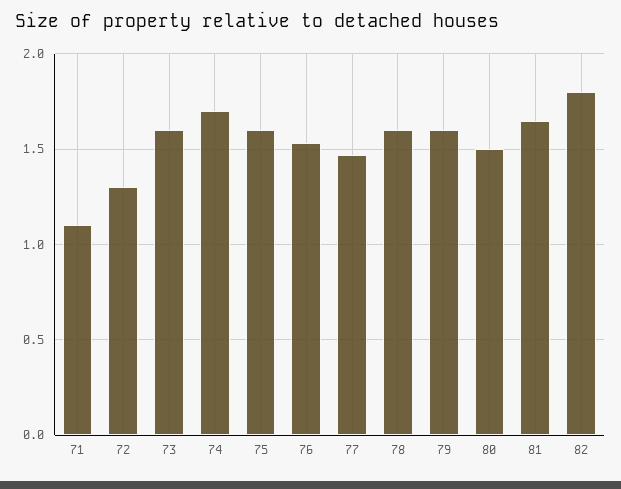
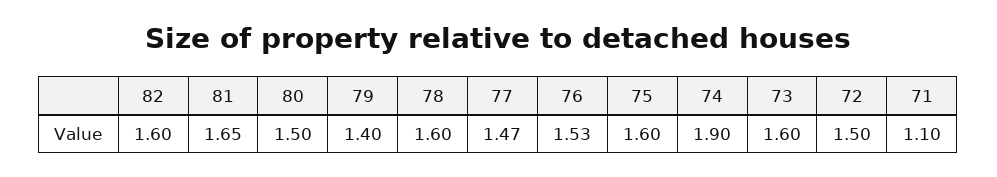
  {
    "71": 1.1,
-   "72": 1.3,
+   "72": 1.5,
    "73": 1.6,
-   "74": 1.7,
+   "74": 1.9,
    "75": 1.6,
    "76": 1.53,
    "77": 1.47,
    "78": 1.6,
-   "79": 1.6,
+   "79": 1.4,
    "80": 1.5,
    "81": 1.65,
-   "82": 1.8
+   "82": 1.6
  }

